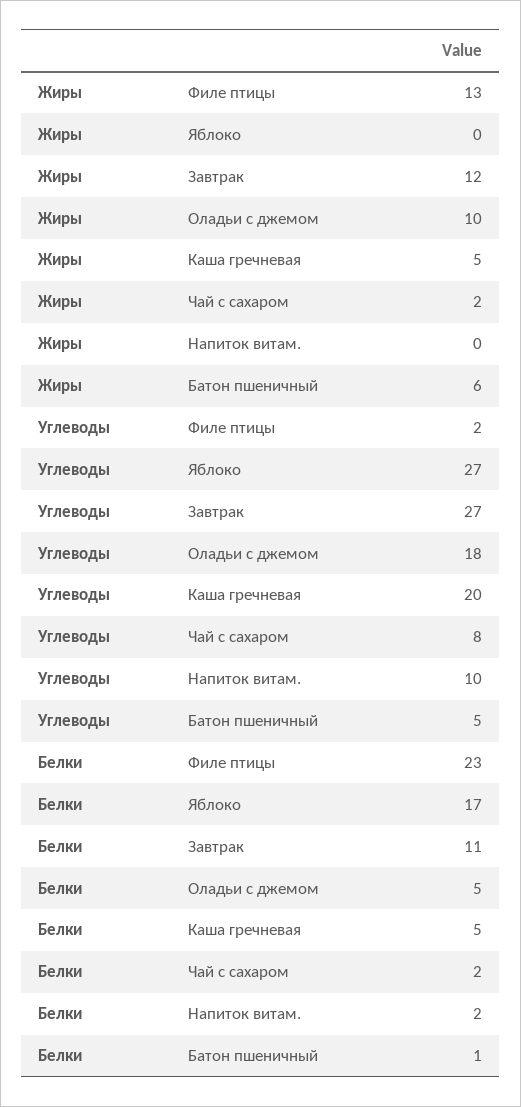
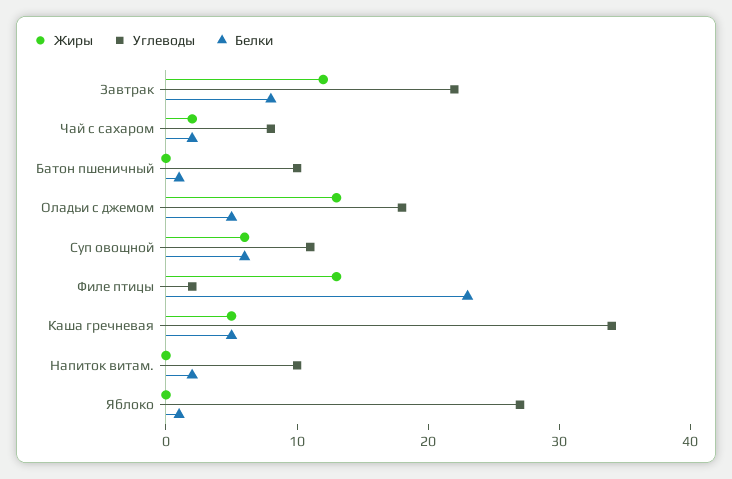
  {
    "Жиры": {
      "Филе птицы": 13,
      "Яблоко": 0,
      "Завтрак": 12,
-     "Оладьи с джемом": 10,
+     "Оладьи с джемом": 13,
      "Каша гречневая": 5,
      "Чай с сахаром": 2,
      "Напиток витам.": 0,
-     "Батон пшеничный": 6
+     "Батон пшеничный": 0,
+     "Суп овощной": 6
    },
    "Углеводы": {
      "Филе птицы": 2,
      "Яблоко": 27,
-     "Завтрак": 27,
+     "Завтрак": 22,
      "Оладьи с джемом": 18,
-     "Каша гречневая": 20,
+     "Каша гречневая": 34,
      "Чай с сахаром": 8,
      "Напиток витам.": 10,
-     "Батон пшеничный": 5
+     "Батон пшеничный": 10,
+     "Суп овощной": 11
    },
    "Белки": {
      "Филе птицы": 23,
-     "Яблоко": 17,
+     "Яблоко": 1,
-     "Завтрак": 11,
+     "Завтрак": 8,
      "Оладьи с джемом": 5,
      "Каша гречневая": 5,
      "Чай с сахаром": 2,
      "Напиток витам.": 2,
-     "Батон пшеничный": 1
+     "Батон пшеничный": 1,
+     "Суп овощной": 6
    }
  }

